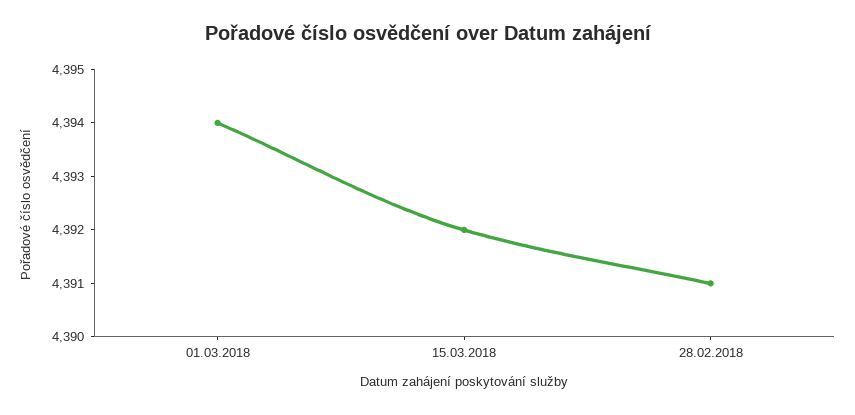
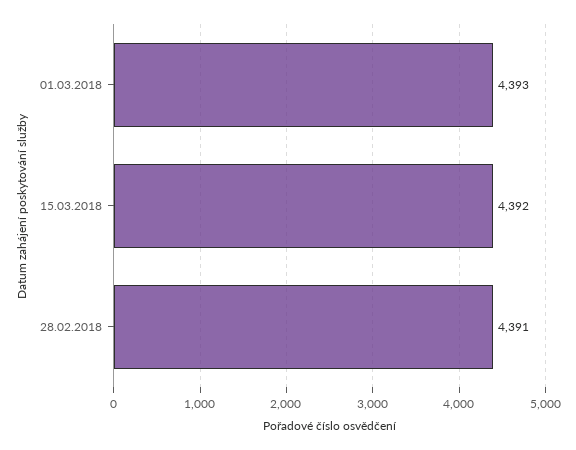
  {
-   "01.03.2018": 4394,
+   "01.03.2018": 4393,
    "15.03.2018": 4392,
    "28.02.2018": 4391
  }

